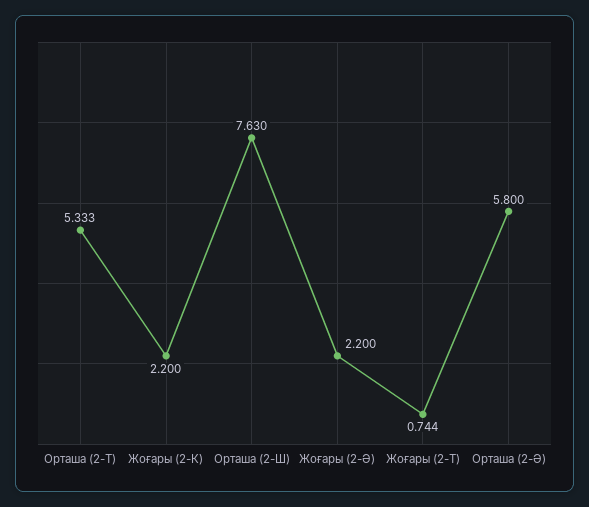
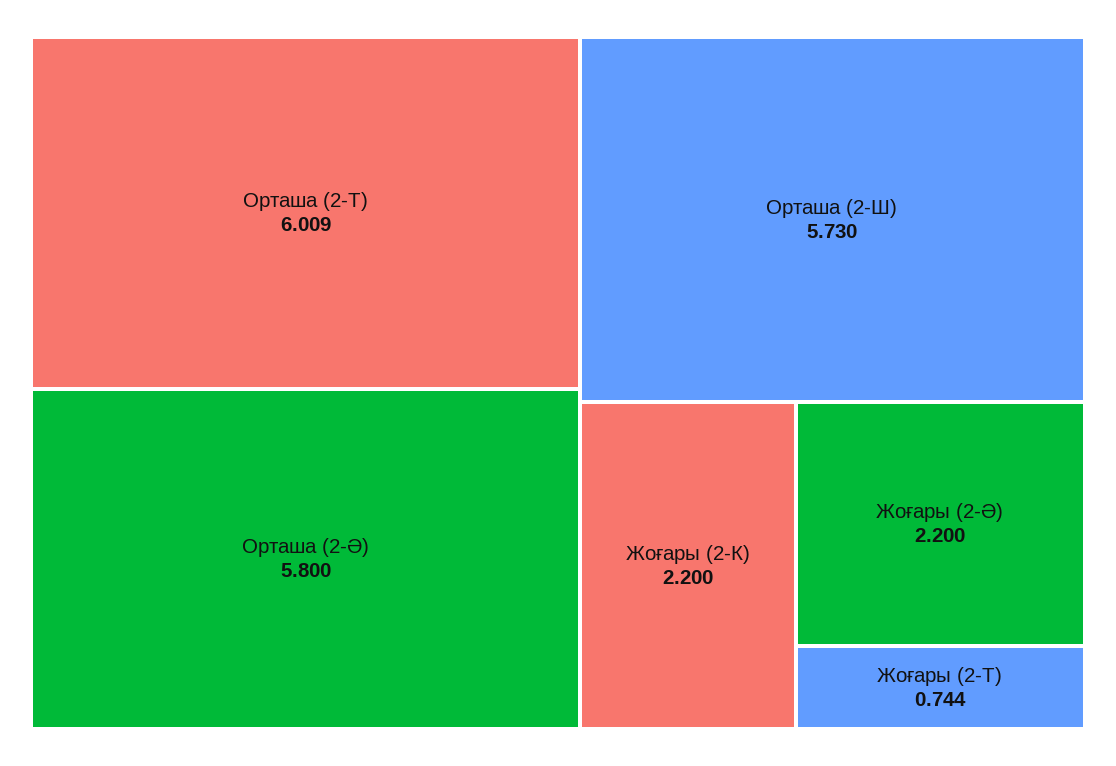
  {
-   "Орташа (2-Т)": 5.333,
+   "Орташа (2-Т)": 6.009,
    "Жоғары (2-К)": 2.2,
-   "Орташа (2-Ш)": 7.63,
+   "Орташа (2-Ш)": 5.73,
    "Жоғары (2-Ә)": 2.2,
    "Жоғары (2-Т)": 0.744,
    "Орташа (2-Ә)": 5.8
  }

